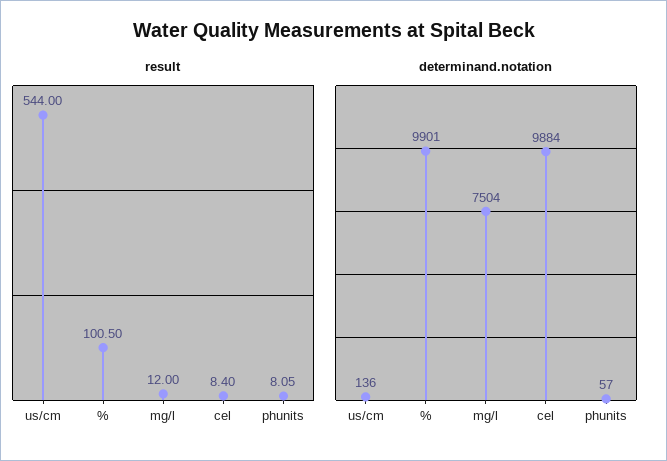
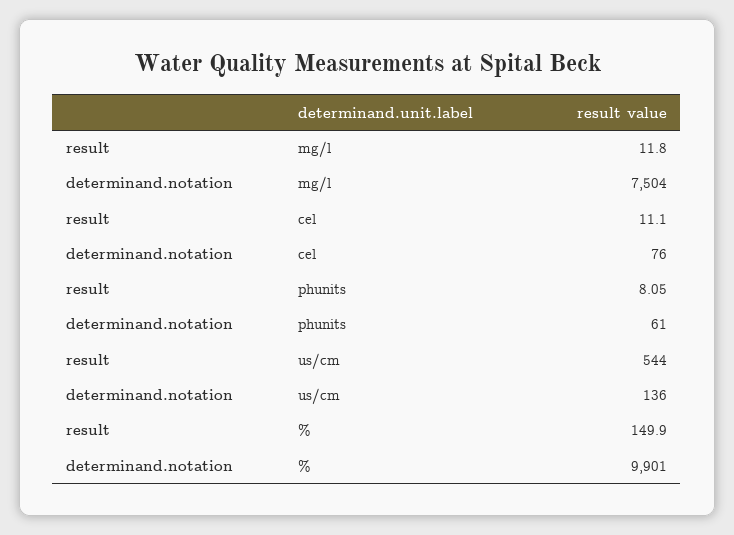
  {
    "result": {
      "us/cm": 544,
-     "%": 100.5,
+     "%": 149.9,
-     "mg/l": 12,
+     "mg/l": 11.8,
-     "cel": 8.4,
+     "cel": 11.1,
      "phunits": 8.05
    },
    "determinand.notation": {
      "us/cm": 136,
      "%": 9901,
      "mg/l": 7504,
-     "cel": 9884,
+     "cel": 76,
-     "phunits": 57
+     "phunits": 61
    }
  }

